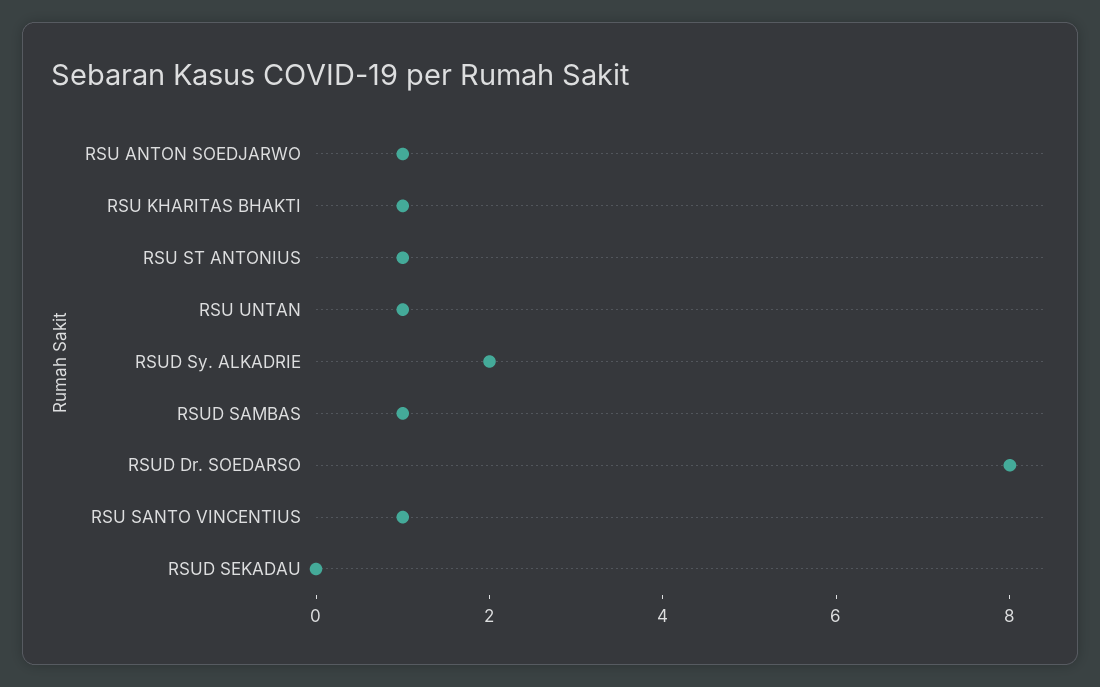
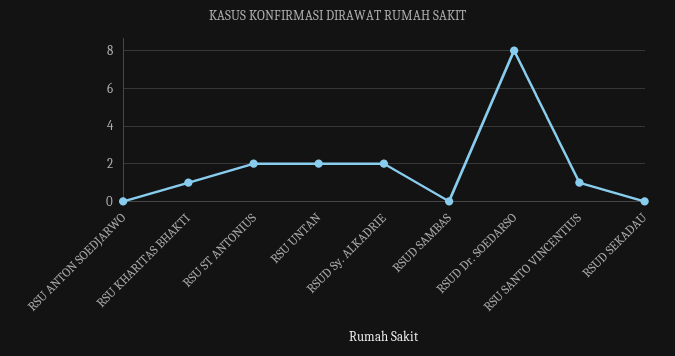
  {
-   "RSU ANTON SOEDJARWO": 1,
+   "RSU ANTON SOEDJARWO": 0,
    "RSU KHARITAS BHAKTI": 1,
-   "RSU ST ANTONIUS": 1,
+   "RSU ST ANTONIUS": 2,
-   "RSU UNTAN": 1,
+   "RSU UNTAN": 2,
    "RSUD Sy. ALKADRIE": 2,
-   "RSUD SAMBAS": 1,
+   "RSUD SAMBAS": 0,
    "RSUD Dr. SOEDARSO": 8,
    "RSU SANTO VINCENTIUS": 1,
    "RSUD SEKADAU": 0
  }

